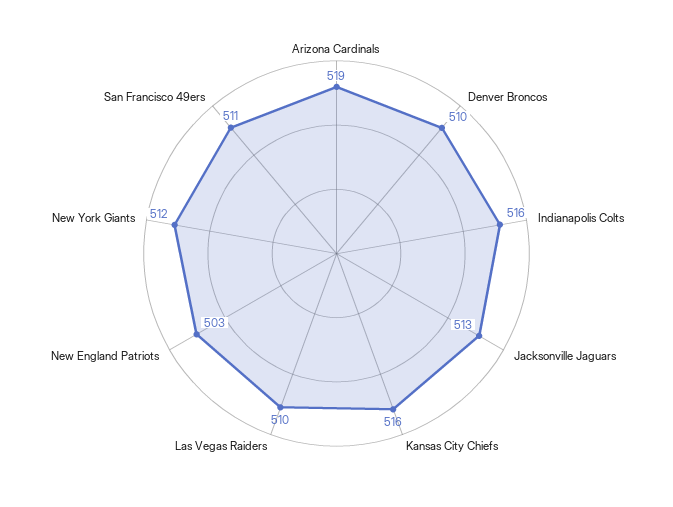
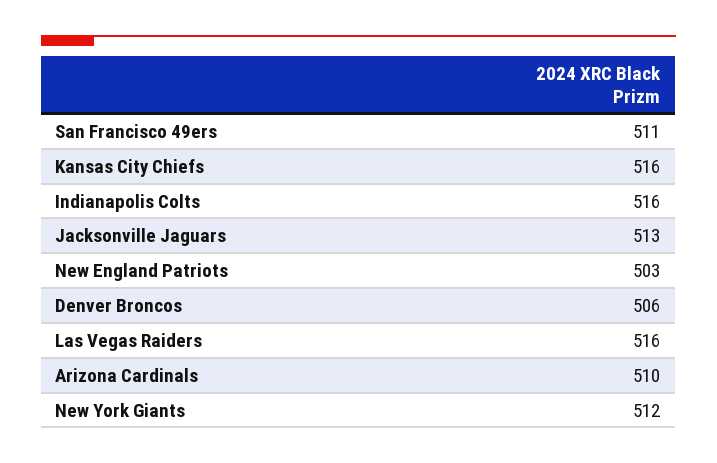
  {
-   "Arizona Cardinals": 519,
+   "Arizona Cardinals": 510,
-   "Denver Broncos": 510,
+   "Denver Broncos": 506,
    "Indianapolis Colts": 516,
    "Jacksonville Jaguars": 513,
    "Kansas City Chiefs": 516,
-   "Las Vegas Raiders": 510,
+   "Las Vegas Raiders": 516,
    "New England Patriots": 503,
    "New York Giants": 512,
    "San Francisco 49ers": 511
  }

